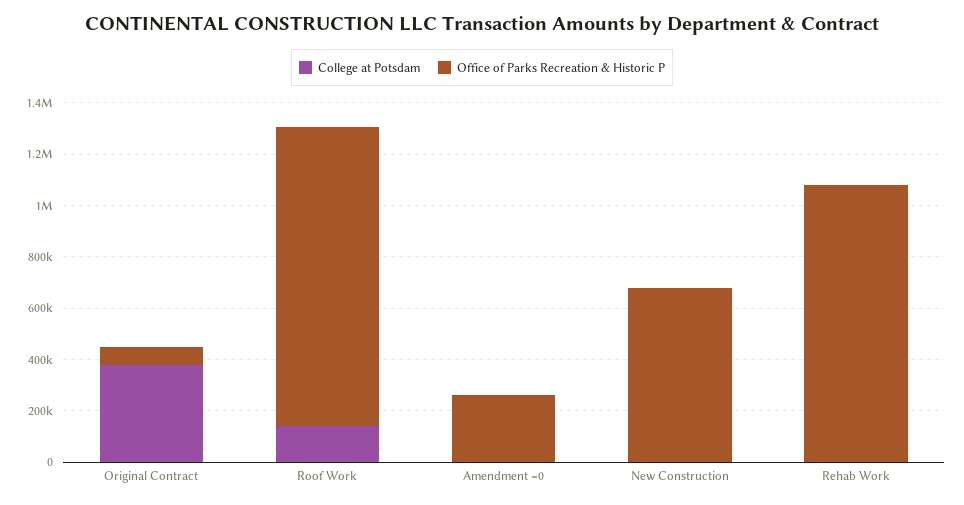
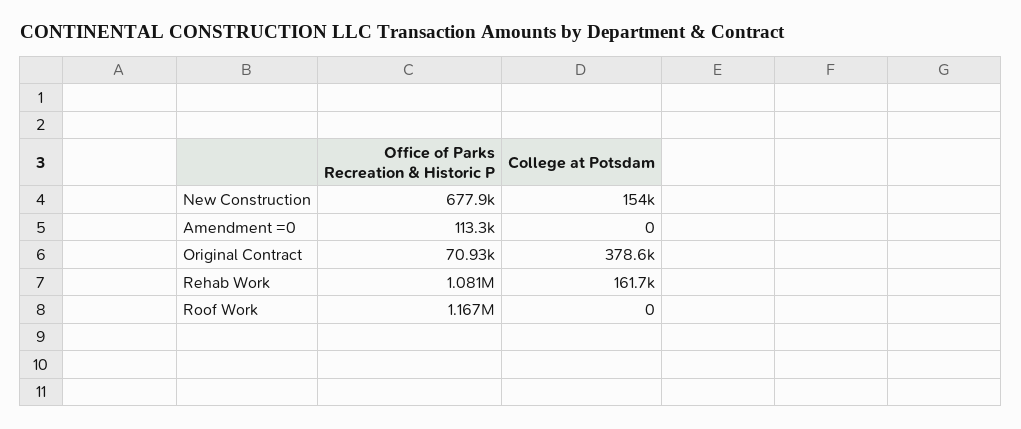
  {
    "College at Potsdam": {
      "Original Contract": 378600,
-     "Roof Work": 150000,
+     "Roof Work": 0,
      "Amendment =0": 0,
-     "New Construction": 0,
+     "New Construction": 154000,
-     "Rehab Work": 0
+     "Rehab Work": 161700
    },
    "Office of Parks Recreation & Historic P": {
      "Original Contract": 70930,
      "Roof Work": 1167000,
-     "Amendment =0": 250000,
+     "Amendment =0": 113300,
      "New Construction": 677900,
      "Rehab Work": 1081000
    }
  }

